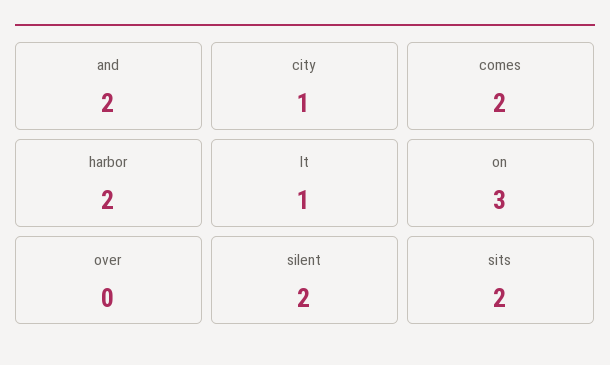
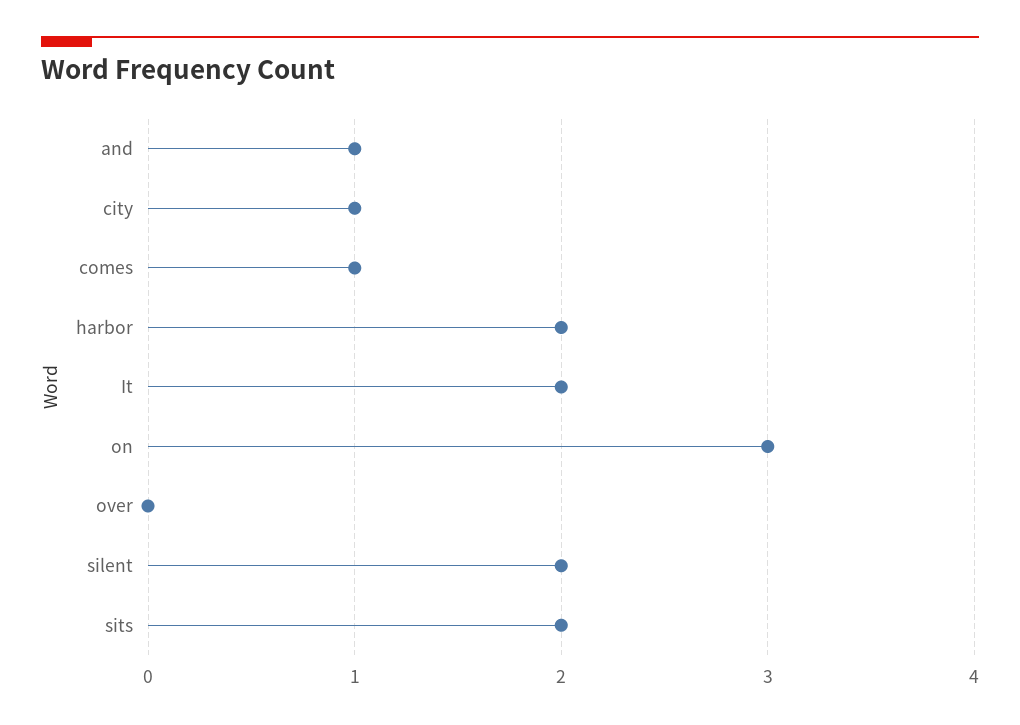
  {
-   "and": 2,
+   "and": 1,
    "city": 1,
-   "comes": 2,
+   "comes": 1,
    "harbor": 2,
-   "It": 1,
+   "It": 2,
    "on": 3,
    "over": 0,
    "silent": 2,
    "sits": 2
  }

